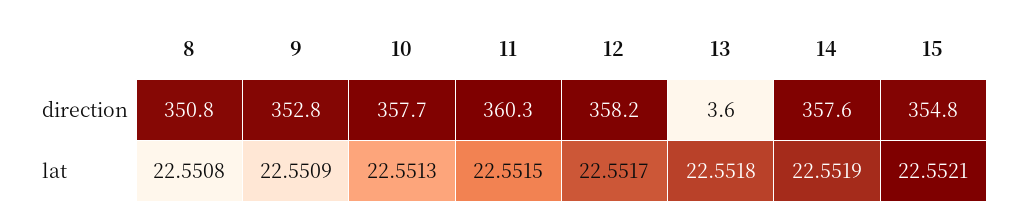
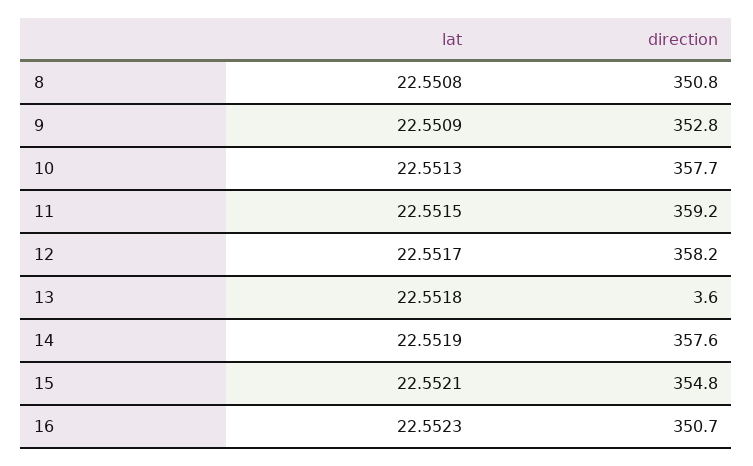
  {
    "8": {
      "direction": 350.8,
      "lat": 22.5508
    },
    "9": {
      "direction": 352.8,
      "lat": 22.5509
    },
    "10": {
      "direction": 357.7,
      "lat": 22.5513
    },
    "11": {
-     "direction": 360.3,
+     "direction": 359.2,
      "lat": 22.5515
    },
    "12": {
      "direction": 358.2,
      "lat": 22.5517
    },
    "13": {
      "direction": 3.6,
      "lat": 22.5518
    },
    "14": {
      "direction": 357.6,
      "lat": 22.5519
    },
    "15": {
      "direction": 354.8,
      "lat": 22.5521
-   }
+   },
+   "16": {
+     "lat": 22.5523,
+     "direction": 350.7
+   }
  }

